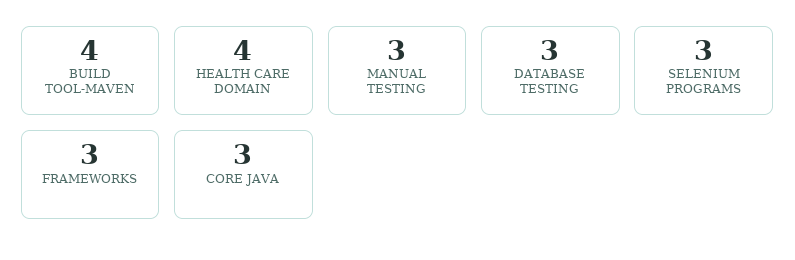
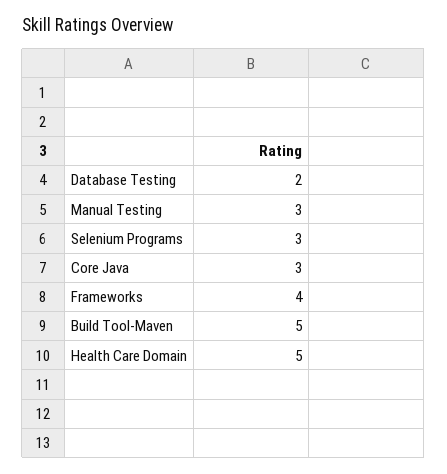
  {
-   "BUILD TOOL-MAVEN": 4,
+   "BUILD TOOL-MAVEN": 5,
-   "HEALTH CARE DOMAIN": 4,
+   "HEALTH CARE DOMAIN": 5,
    "MANUAL TESTING": 3,
-   "DATABASE TESTING": 3,
+   "DATABASE TESTING": 2,
    "SELENIUM PROGRAMS": 3,
-   "FRAMEWORKS": 3,
+   "FRAMEWORKS": 4,
    "CORE JAVA": 3
  }

